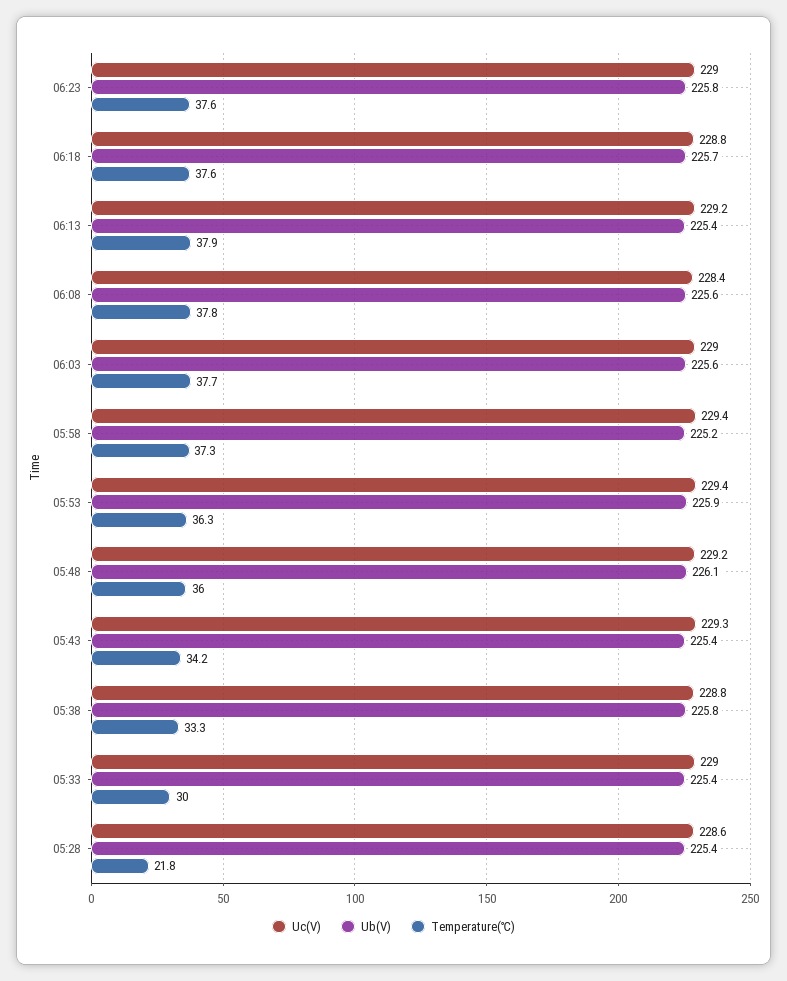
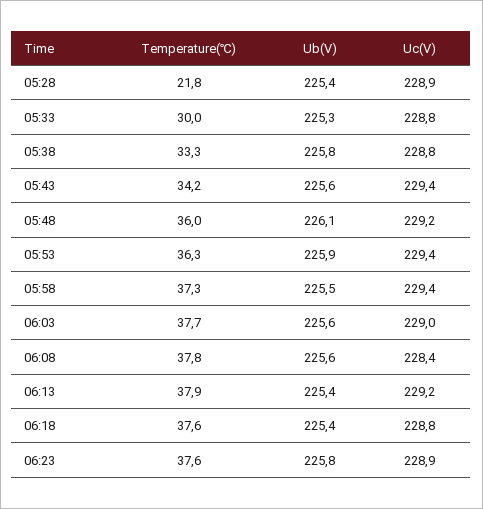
  {
    "Uc(V)": {
-     "06:23": 229,
+     "06:23": 228.9,
      "06:18": 228.8,
      "06:13": 229.2,
      "06:08": 228.4,
      "06:03": 229,
      "05:58": 229.4,
      "05:53": 229.4,
      "05:48": 229.2,
-     "05:43": 229.3,
+     "05:43": 229.4,
      "05:38": 228.8,
-     "05:33": 229,
+     "05:33": 228.8,
-     "05:28": 228.6
+     "05:28": 228.9
    },
    "Ub(V)": {
      "06:23": 225.8,
-     "06:18": 225.7,
+     "06:18": 225.4,
      "06:13": 225.4,
      "06:08": 225.6,
      "06:03": 225.6,
-     "05:58": 225.2,
+     "05:58": 225.5,
      "05:53": 225.9,
      "05:48": 226.1,
-     "05:43": 225.4,
+     "05:43": 225.6,
      "05:38": 225.8,
-     "05:33": 225.4,
+     "05:33": 225.3,
      "05:28": 225.4
    },
    "Temperature(℃)": {
      "06:23": 37.6,
      "06:18": 37.6,
      "06:13": 37.9,
      "06:08": 37.8,
      "06:03": 37.7,
      "05:58": 37.3,
      "05:53": 36.3,
      "05:48": 36,
      "05:43": 34.2,
      "05:38": 33.3,
      "05:33": 30,
      "05:28": 21.8
    }
  }

